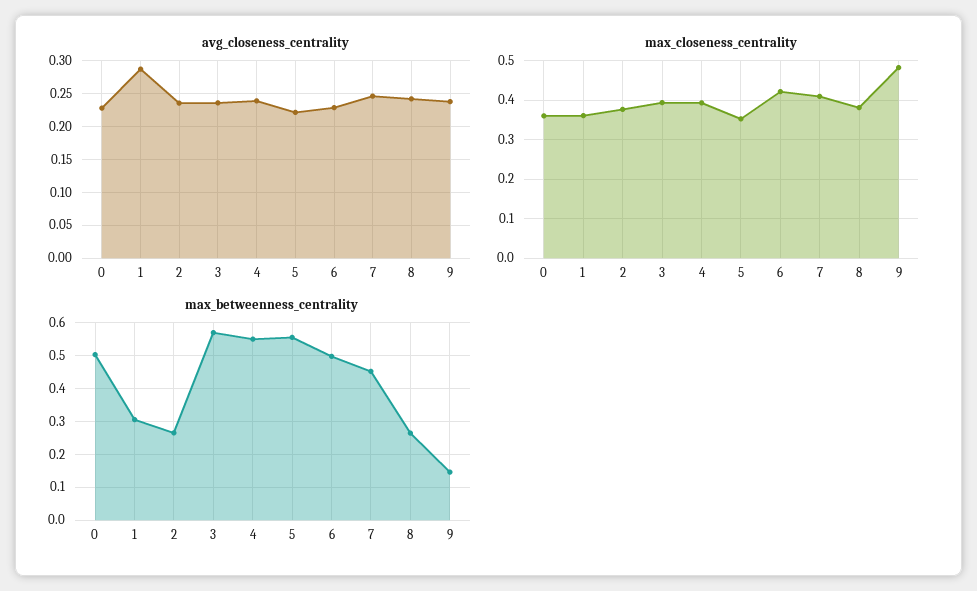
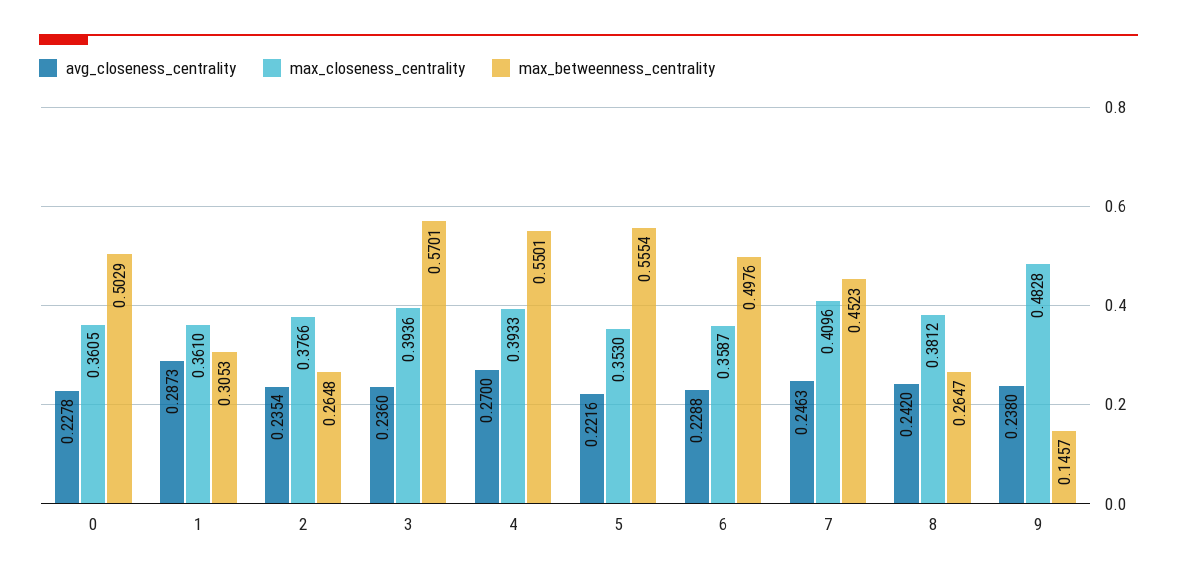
  {
    "avg_closeness_centrality": {
      "0": 0.2278,
      "1": 0.2873,
      "2": 0.2354,
      "3": 0.236,
-     "4": 0.24,
+     "4": 0.27,
      "5": 0.2216,
      "6": 0.2288,
      "7": 0.2463,
      "8": 0.242,
      "9": 0.238
    },
    "max_closeness_centrality": {
      "0": 0.3605,
      "1": 0.361,
      "2": 0.3766,
      "3": 0.3936,
      "4": 0.3933,
      "5": 0.353,
-     "6": 0.42,
+     "6": 0.3587,
      "7": 0.4096,
      "8": 0.3812,
      "9": 0.4828
    },
    "max_betweenness_centrality": {
      "0": 0.5029,
      "1": 0.3053,
      "2": 0.2648,
      "3": 0.5701,
      "4": 0.5501,
      "5": 0.5554,
      "6": 0.4976,
      "7": 0.4523,
      "8": 0.2647,
      "9": 0.1457
    }
  }

